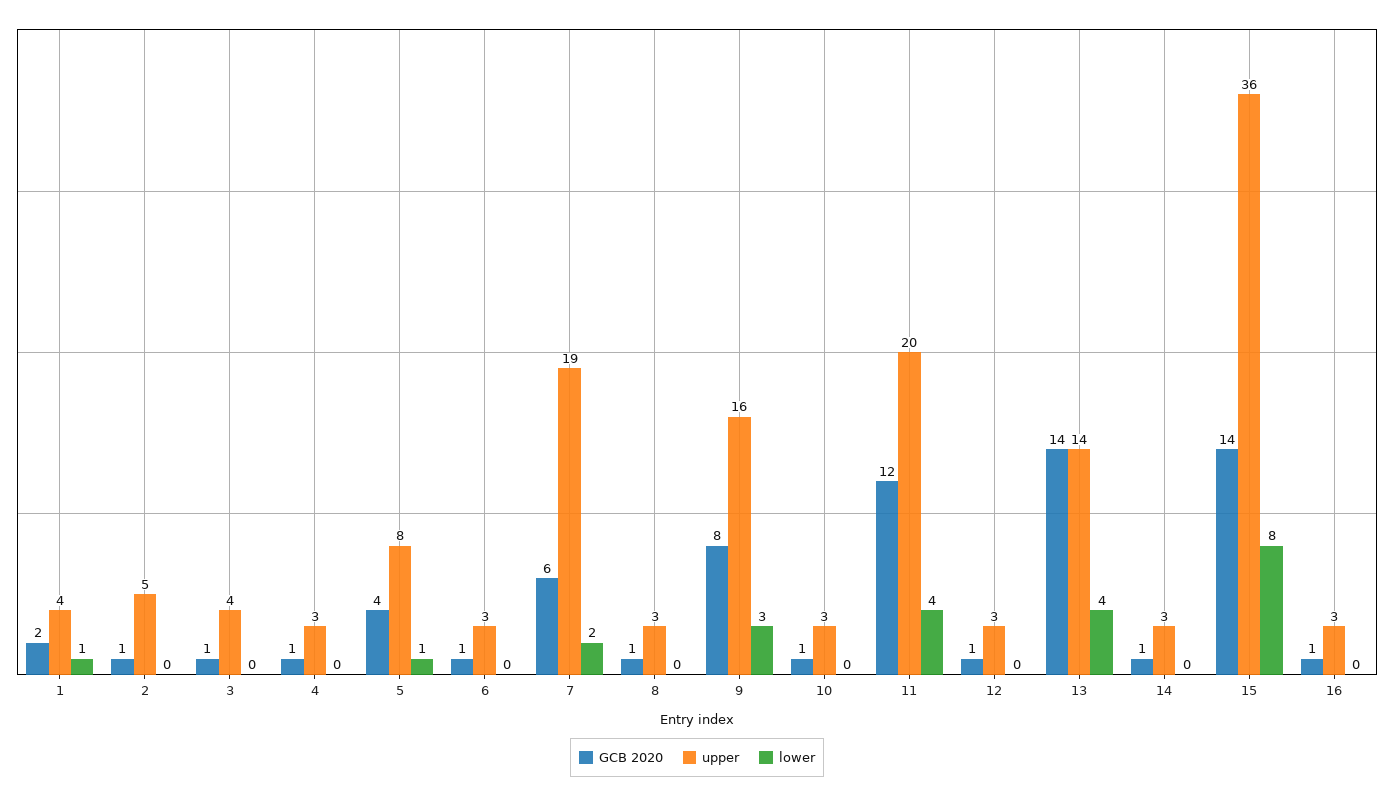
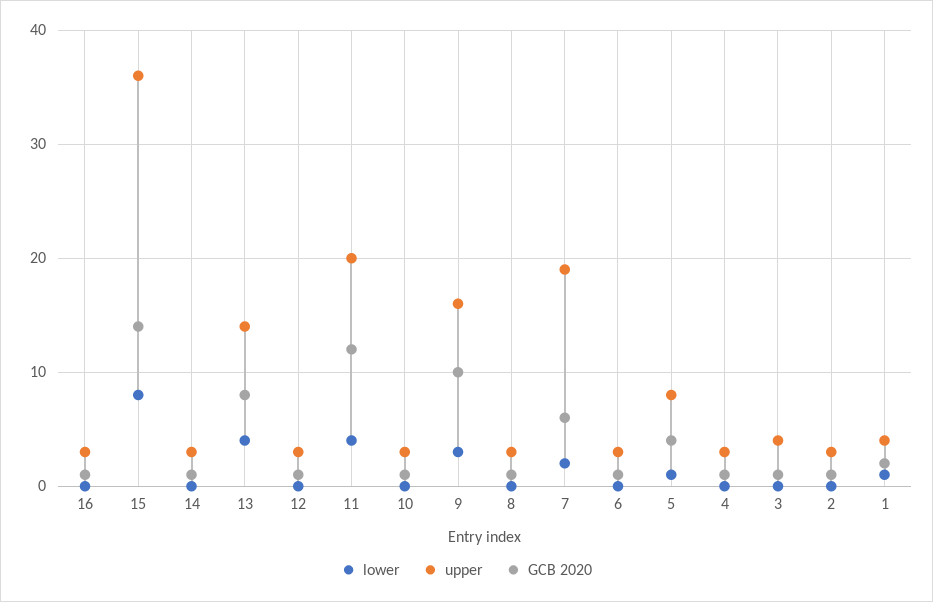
  {
    "GCB 2020": {
      "1": 2,
      "2": 1,
      "3": 1,
      "4": 1,
      "5": 4,
      "6": 1,
      "7": 6,
      "8": 1,
-     "9": 8,
+     "9": 10,
      "10": 1,
      "11": 12,
      "12": 1,
-     "13": 14,
+     "13": 8,
      "14": 1,
      "15": 14,
      "16": 1
    },
    "upper": {
      "1": 4,
-     "2": 5,
+     "2": 3,
      "3": 4,
      "4": 3,
      "5": 8,
      "6": 3,
      "7": 19,
      "8": 3,
      "9": 16,
      "10": 3,
      "11": 20,
      "12": 3,
      "13": 14,
      "14": 3,
      "15": 36,
      "16": 3
    },
    "lower": {
      "1": 1,
      "2": 0,
      "3": 0,
      "4": 0,
      "5": 1,
      "6": 0,
      "7": 2,
      "8": 0,
      "9": 3,
      "10": 0,
      "11": 4,
      "12": 0,
      "13": 4,
      "14": 0,
      "15": 8,
      "16": 0
    }
  }

